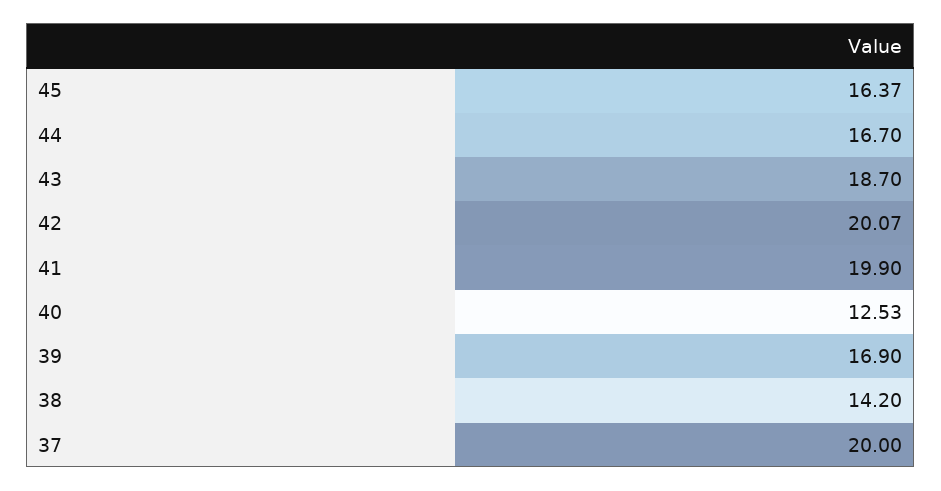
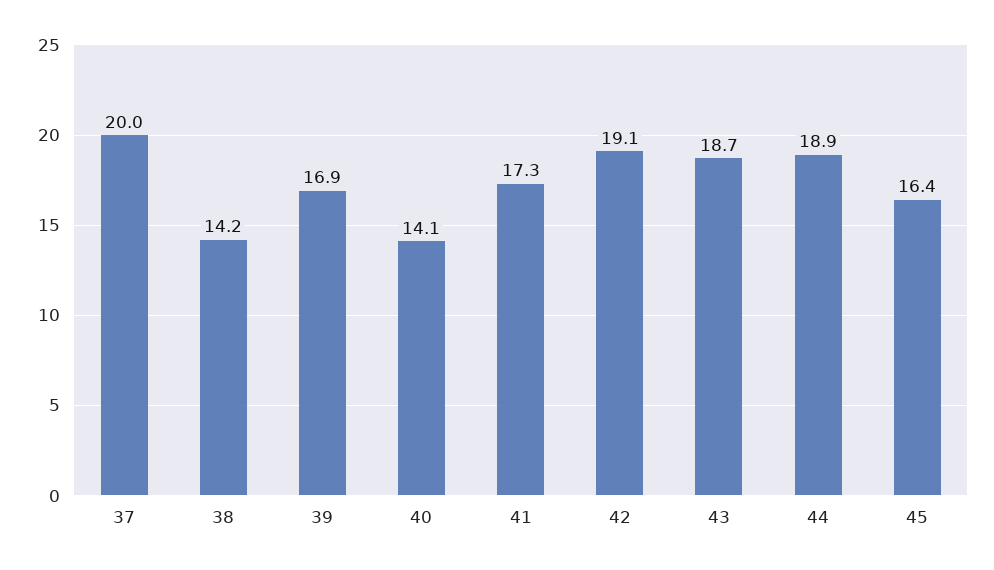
  {
    "45": 16.37,
-   "44": 16.7,
+   "44": 18.9,
    "43": 18.7,
-   "42": 20.07,
+   "42": 19.1,
-   "41": 19.9,
+   "41": 17.3,
-   "40": 12.53,
+   "40": 14.1,
    "39": 16.9,
    "38": 14.2,
    "37": 20
  }

